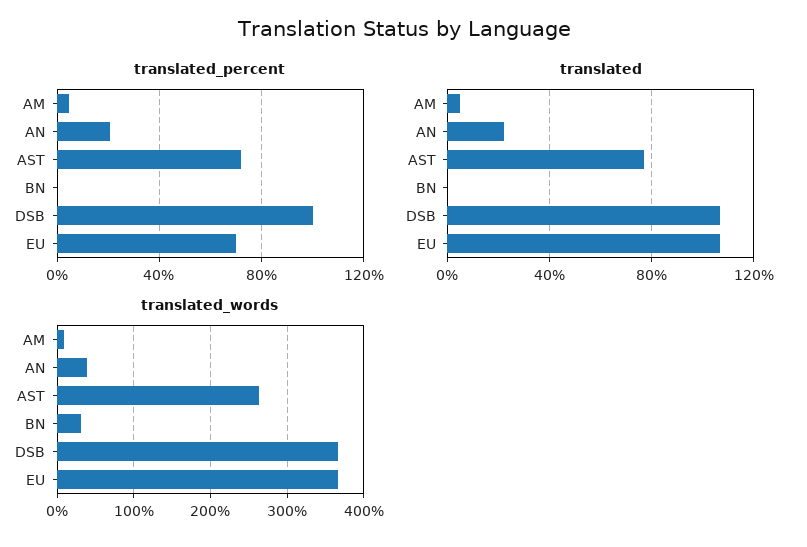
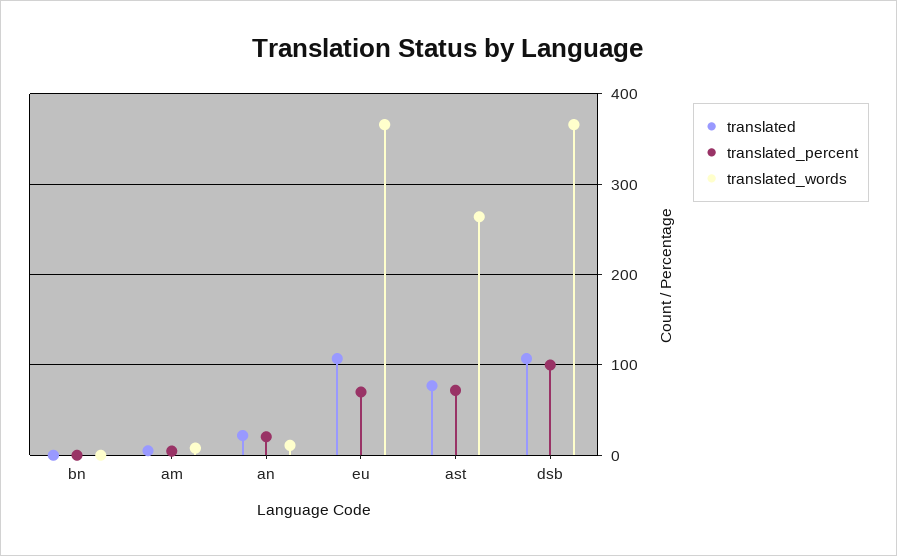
  {
    "translated_percent": {
      "AM": 5,
      "AN": 20,
      "AST": 70,
      "BN": 0,
      "DSB": 100,
      "EU": 70
    },
    "translated": {
      "AM": 5,
      "AN": 20,
      "AST": 75,
      "BN": 0,
      "DSB": 105,
      "EU": 105
    },
    "translated_words": {
      "AM": 10,
-     "AN": 40,
+     "AN": 10,
      "AST": 260,
-     "BN": 30,
+     "BN": 0,
      "DSB": 370,
      "EU": 370
    }
  }

